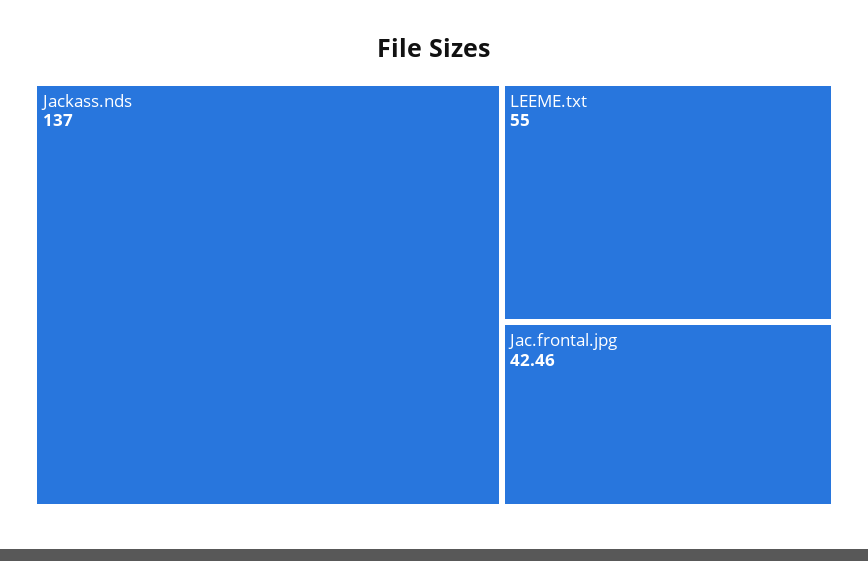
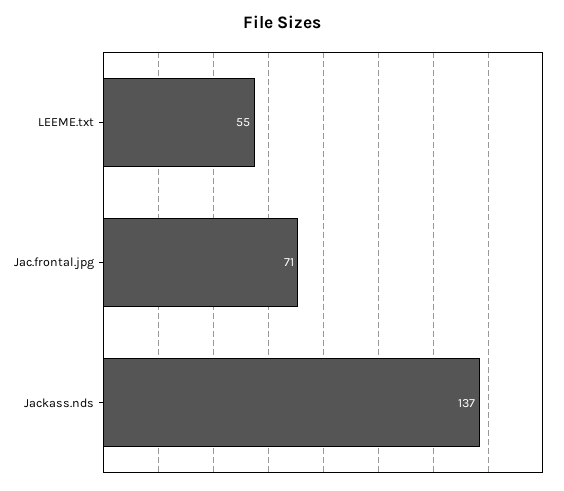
  {
    "Jackass.nds": 137,
    "LEEME.txt": 55,
-   "Jac.frontal.jpg": 42.46
+   "Jac.frontal.jpg": 71
  }

